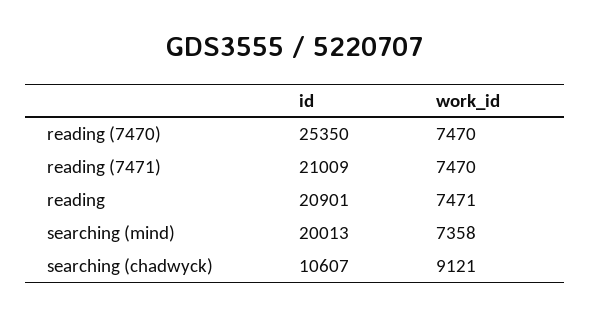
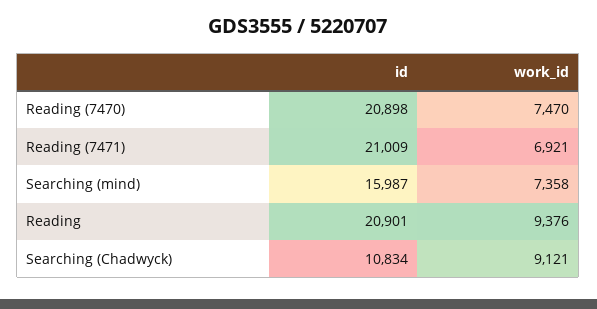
  {
    "id": {
-     "reading (7470)": 25350,
+     "reading (7470)": 20898,
      "reading (7471)": 21009,
      "reading": 20901,
-     "searching (mind)": 20013,
+     "searching (mind)": 15987,
-     "searching (chadwyck)": 10607
+     "searching (chadwyck)": 10834
    },
    "work_id": {
      "reading (7470)": 7470,
-     "reading (7471)": 7470,
+     "reading (7471)": 6921,
-     "reading": 7471,
+     "reading": 9376,
      "searching (mind)": 7358,
      "searching (chadwyck)": 9121
    }
  }

